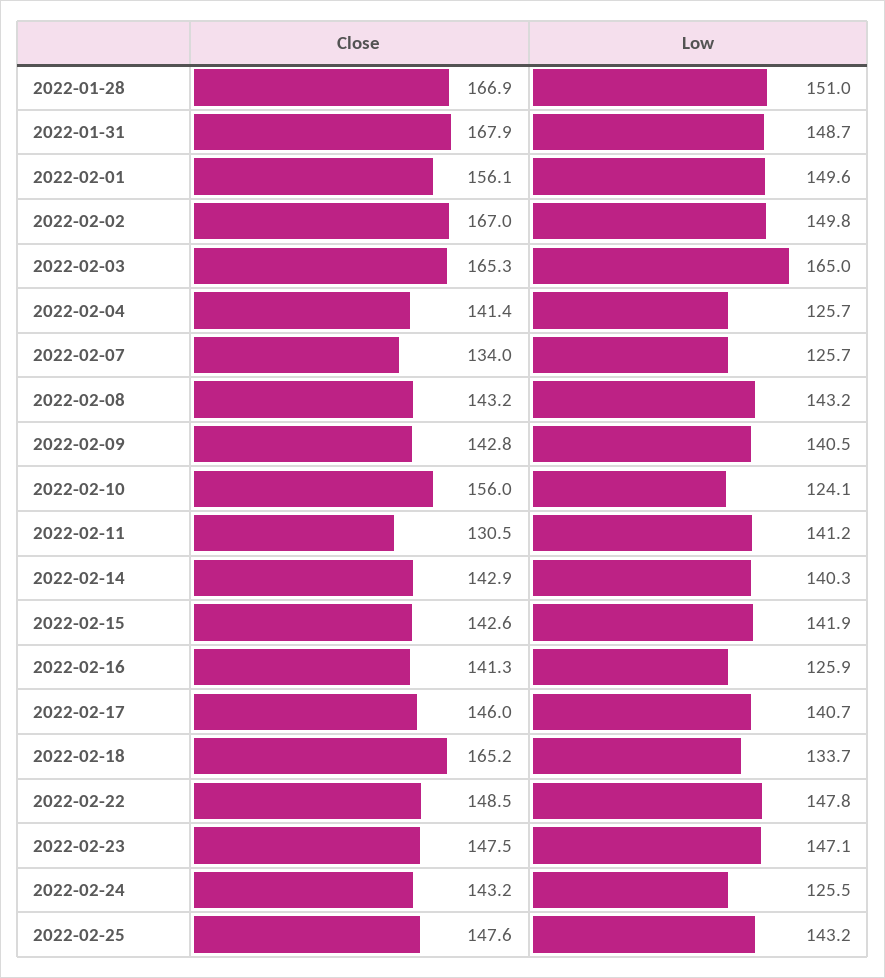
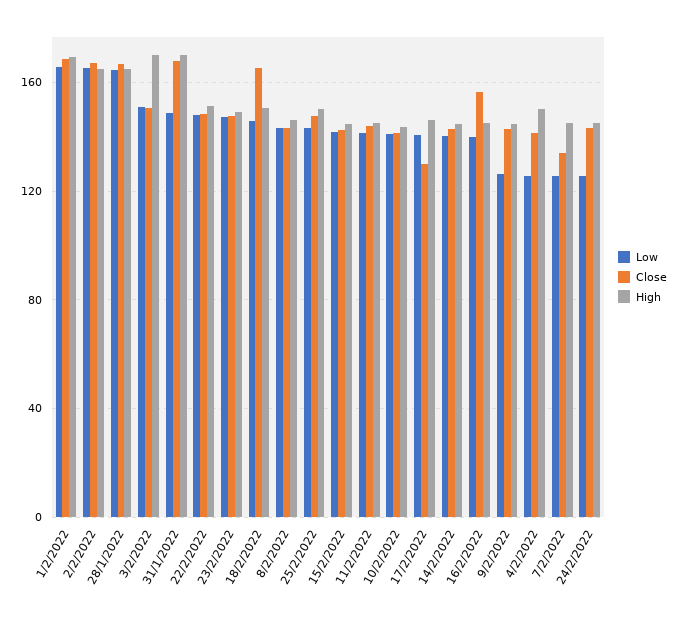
  {
    "Close": {
      "2022-01-28": 166.9,
      "2022-01-31": 167.9,
-     "2022-02-01": 156.1,
+     "2022-02-01": 170,
      "2022-02-02": 167,
-     "2022-02-03": 165.3,
+     "2022-02-03": 150,
      "2022-02-04": 141.4,
      "2022-02-07": 134,
      "2022-02-08": 143.2,
      "2022-02-09": 142.8,
-     "2022-02-10": 156,
+     "2022-02-10": 140,
-     "2022-02-11": 130.5,
+     "2022-02-11": 145,
      "2022-02-14": 142.9,
      "2022-02-15": 142.6,
-     "2022-02-16": 141.3,
+     "2022-02-16": 155,
-     "2022-02-17": 146,
+     "2022-02-17": 130,
      "2022-02-18": 165.2,
      "2022-02-22": 148.5,
      "2022-02-23": 147.5,
      "2022-02-24": 143.2,
      "2022-02-25": 147.6
    },
    "Low": {
-     "2022-01-28": 151,
+     "2022-01-28": 165,
      "2022-01-31": 148.7,
-     "2022-02-01": 149.6,
+     "2022-02-01": 165,
-     "2022-02-02": 149.8,
+     "2022-02-02": 165,
-     "2022-02-03": 165,
+     "2022-02-03": 150,
      "2022-02-04": 125.7,
      "2022-02-07": 125.7,
      "2022-02-08": 143.2,
-     "2022-02-09": 140.5,
+     "2022-02-09": 125,
-     "2022-02-10": 124.1,
+     "2022-02-10": 140,
      "2022-02-11": 141.2,
      "2022-02-14": 140.3,
      "2022-02-15": 141.9,
-     "2022-02-16": 125.9,
+     "2022-02-16": 140,
      "2022-02-17": 140.7,
-     "2022-02-18": 133.7,
+     "2022-02-18": 145,
      "2022-02-22": 147.8,
      "2022-02-23": 147.1,
      "2022-02-24": 125.5,
      "2022-02-25": 143.2
-   }
+   },
+   "High": {
+     "2022-02-01": 170,
+     "2022-02-02": 165,
+     "2022-01-28": 165,
+     "2022-02-03": 170,
+     "2022-01-31": 170,
+     "2022-02-22": 150,
+     "2022-02-23": 150,
+     "2022-02-18": 150,
+     "2022-02-08": 145,
+     "2022-02-25": 150,
+     "2022-02-15": 145,
+     "2022-02-11": 145,
+     "2022-02-10": 145,
+     "2022-02-17": 145,
+     "2022-02-14": 145,
+     "2022-02-16": 145,
+     "2022-02-09": 145,
+     "2022-02-04": 150,
+     "2022-02-07": 145,
+     "2022-02-24": 145
+   }
  }

